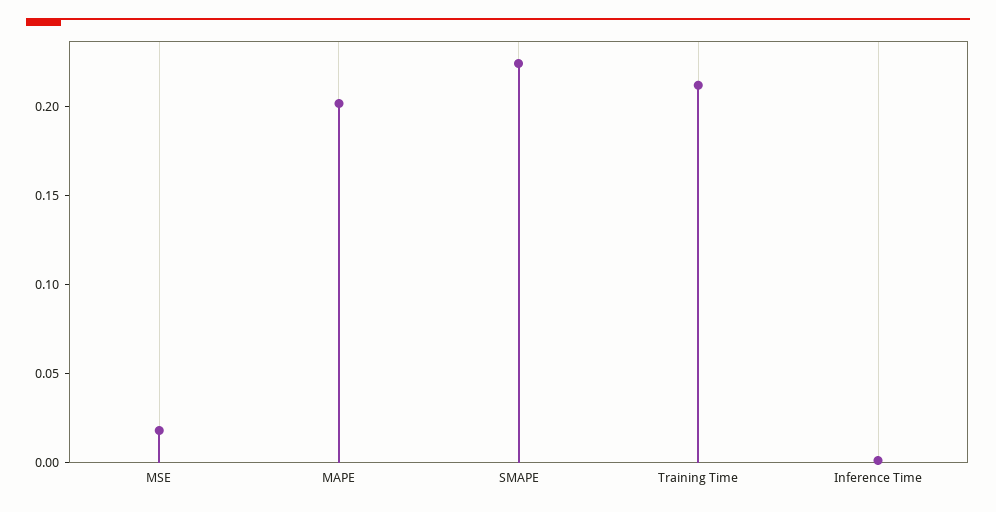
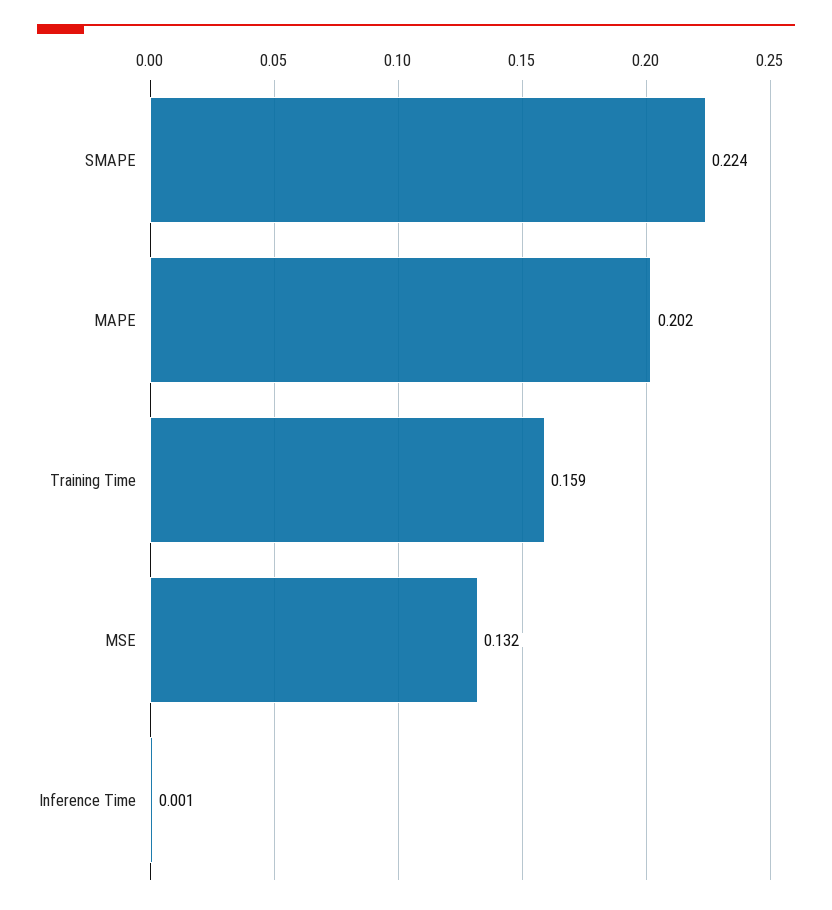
  {
-   "MSE": 0.02,
+   "MSE": 0.132,
    "MAPE": 0.202,
    "SMAPE": 0.224,
-   "Training Time": 0.21,
+   "Training Time": 0.159,
    "Inference Time": 0.001
  }

